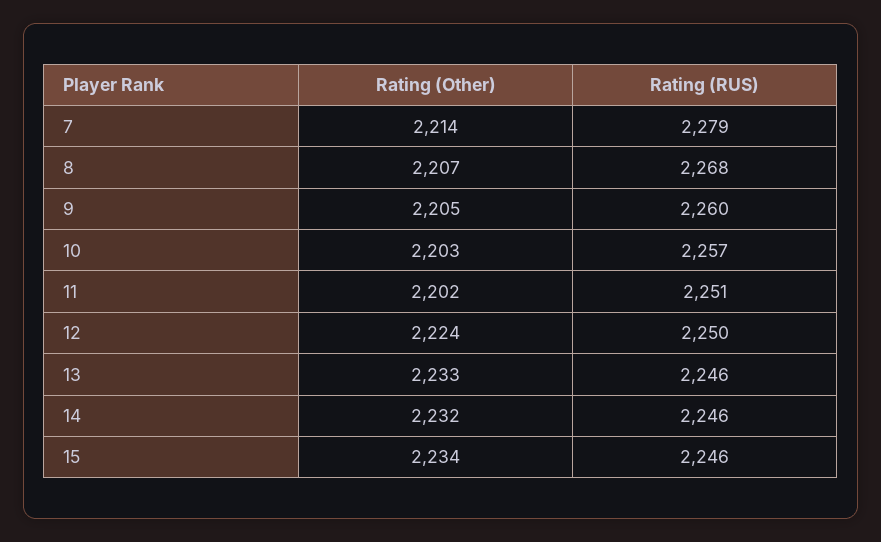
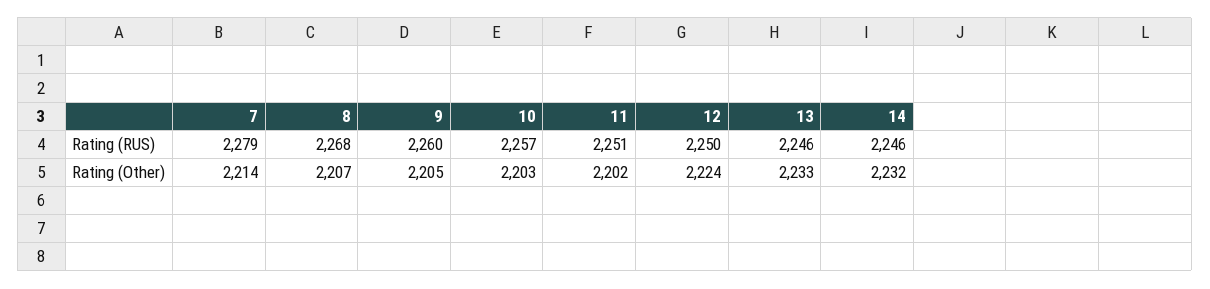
  {
    "Rating (Other)": {
      "7": 2214,
      "8": 2207,
      "9": 2205,
      "10": 2203,
      "11": 2202,
      "12": 2224,
      "13": 2233,
-     "14": 2232,
+     "14": 2232
-     "15": 2234
    },
    "Rating (RUS)": {
      "7": 2279,
      "8": 2268,
      "9": 2260,
      "10": 2257,
      "11": 2251,
      "12": 2250,
      "13": 2246,
-     "14": 2246,
+     "14": 2246
-     "15": 2246
    }
  }

